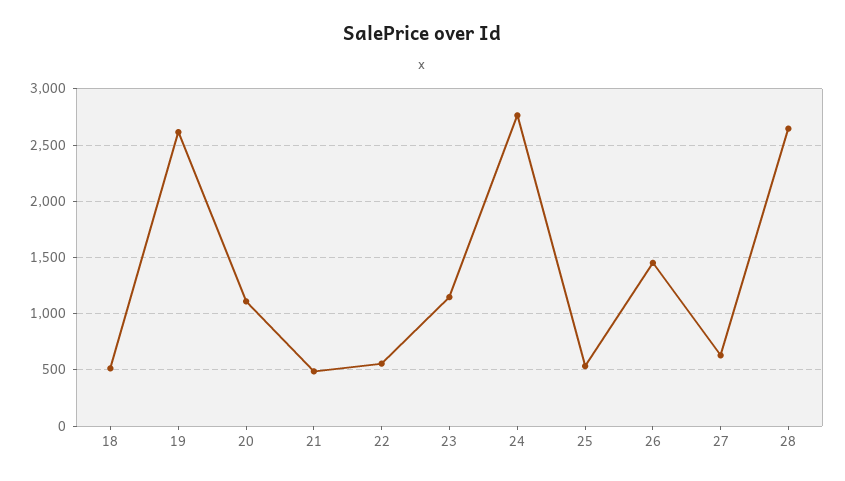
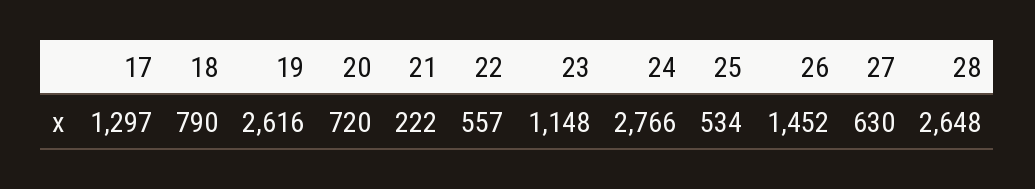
  {
-   "18": 500,
+   "18": 790,
    "19": 2616,
-   "20": 1100,
+   "20": 720,
-   "21": 500,
+   "21": 222,
    "22": 557,
    "23": 1148,
    "24": 2766,
    "25": 534,
    "26": 1452,
    "27": 630,
-   "28": 2648
+   "28": 2648,
+   "17": 1297
  }

